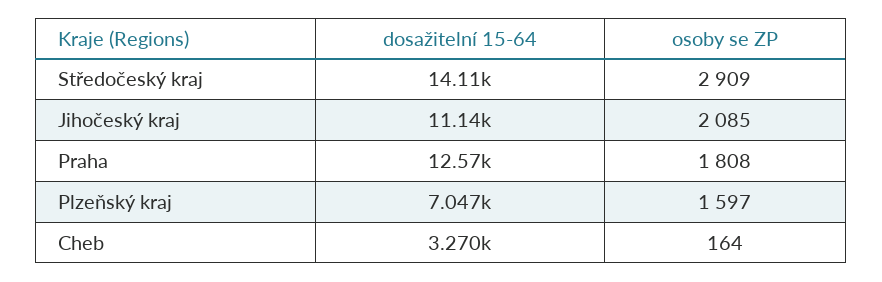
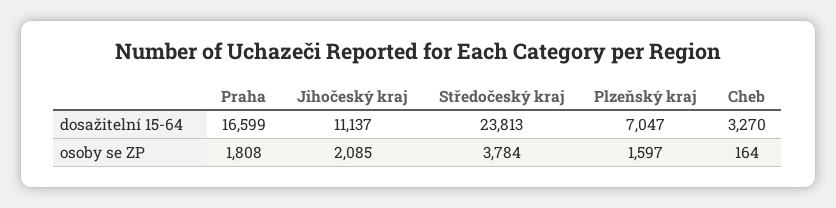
  {
    "dosažitelní 15-64": {
-     "Středočeský kraj": 14110,
+     "Středočeský kraj": 23813,
      "Jihočeský kraj": 11137,
-     "Praha": 12570,
+     "Praha": 16599,
      "Plzeňský kraj": 7047,
      "Cheb": 3270
    },
    "osoby se ZP": {
-     "Středočeský kraj": 2909,
+     "Středočeský kraj": 3784,
      "Jihočeský kraj": 2085,
      "Praha": 1808,
      "Plzeňský kraj": 1597,
      "Cheb": 164
    }
  }

